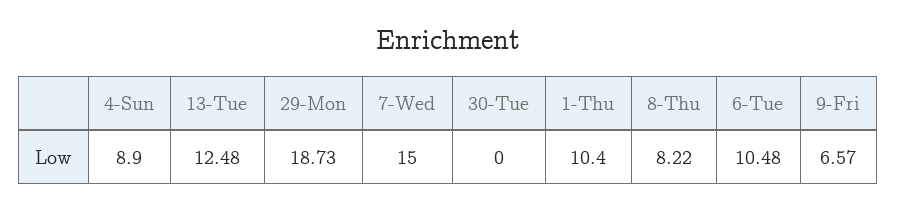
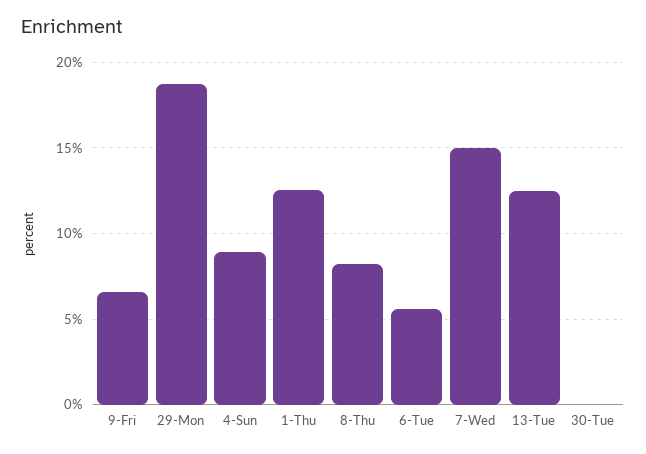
  {
    "4-Sun": 8.9,
    "13-Tue": 12.48,
    "29-Mon": 18.73,
    "7-Wed": 15,
    "30-Tue": 0,
-   "1-Thu": 10.4,
+   "1-Thu": 12.5,
    "8-Thu": 8.22,
-   "6-Tue": 10.48,
+   "6-Tue": 5.5,
    "9-Fri": 6.57
  }

